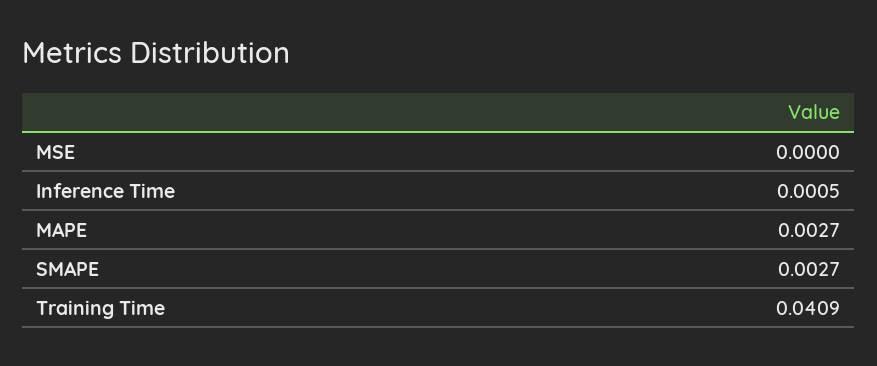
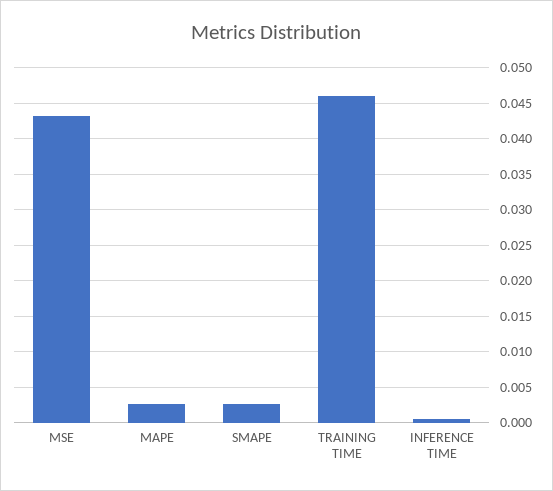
  {
-   "MSE": 0,
+   "MSE": 0.043,
    "Inference Time": 0.0005,
    "MAPE": 0.0027,
    "SMAPE": 0.0027,
-   "Training Time": 0.0409
+   "Training Time": 0.046
  }

